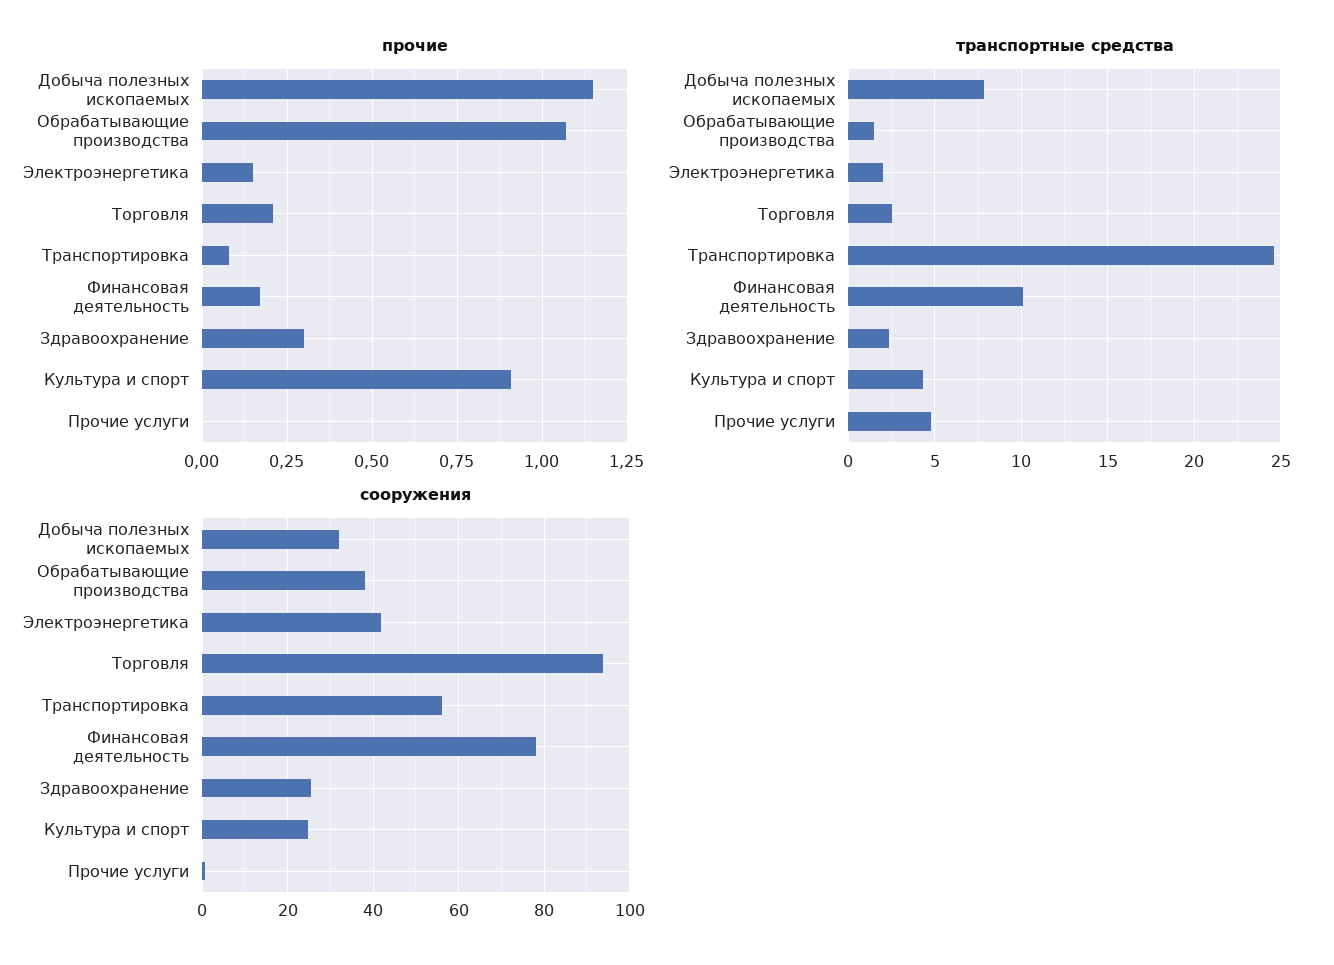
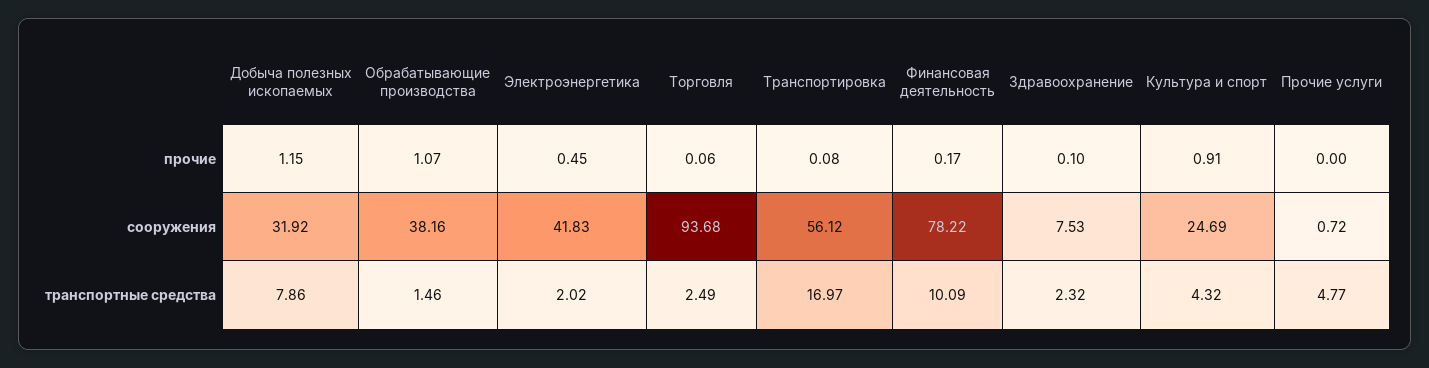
  {
    "прочие": {
      "Добыча полезных ископаемых": 1.15,
      "Обрабатывающие производства": 1.07,
-     "Электроэнергетика": 0.15,
+     "Электроэнергетика": 0.45,
-     "Торговля": 0.2,
+     "Торговля": 0.06,
      "Транспортировка": 0.08,
      "Финансовая деятельность": 0.17,
-     "Здравоохранение": 0.3,
+     "Здравоохранение": 0.1,
      "Культура и спорт": 0.91,
      "Прочие услуги": 0
    },
    "транспортные средства": {
      "Добыча полезных ископаемых": 7.86,
      "Обрабатывающие производства": 1.46,
      "Электроэнергетика": 2.02,
      "Торговля": 2.49,
-     "Транспортировка": 24.5,
+     "Транспортировка": 16.97,
      "Финансовая деятельность": 10.09,
      "Здравоохранение": 2.32,
      "Культура и спорт": 4.32,
      "Прочие услуги": 4.77
    },
    "сооружения": {
      "Добыча полезных ископаемых": 31.92,
      "Обрабатывающие производства": 38.16,
      "Электроэнергетика": 41.83,
      "Торговля": 93.68,
      "Транспортировка": 56.12,
      "Финансовая деятельность": 78.22,
-     "Здравоохранение": 26,
+     "Здравоохранение": 7.53,
      "Культура и спорт": 24.69,
      "Прочие услуги": 0.72
    }
  }

